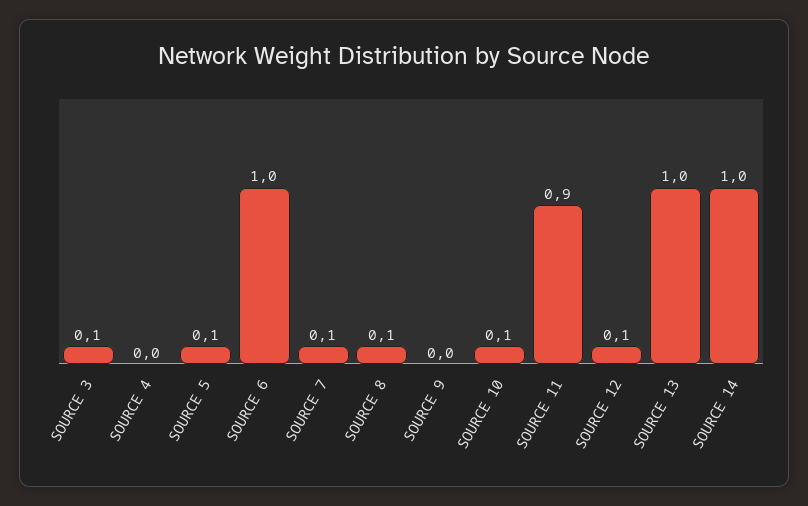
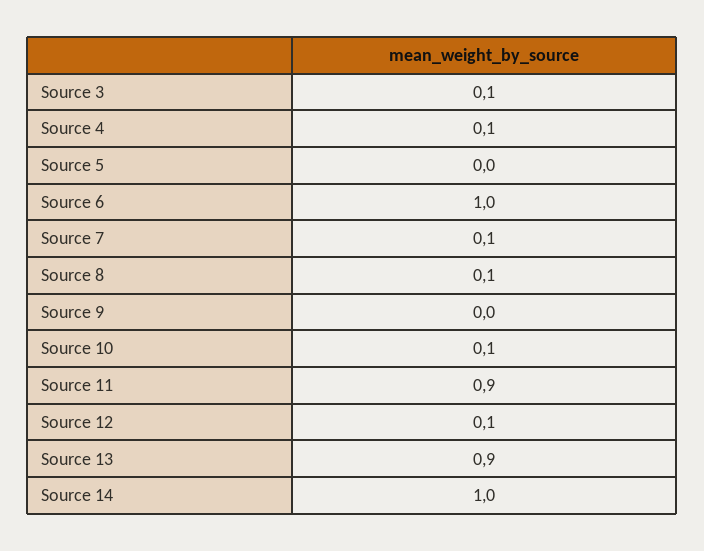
  {
    "SOURCE 3": 0.1,
-   "SOURCE 4": 0,
+   "SOURCE 4": 0.1,
-   "SOURCE 5": 0.1,
+   "SOURCE 5": 0,
    "SOURCE 6": 1,
    "SOURCE 7": 0.1,
    "SOURCE 8": 0.1,
    "SOURCE 9": 0,
    "SOURCE 10": 0.1,
    "SOURCE 11": 0.9,
    "SOURCE 12": 0.1,
-   "SOURCE 13": 1,
+   "SOURCE 13": 0.9,
    "SOURCE 14": 1
  }

